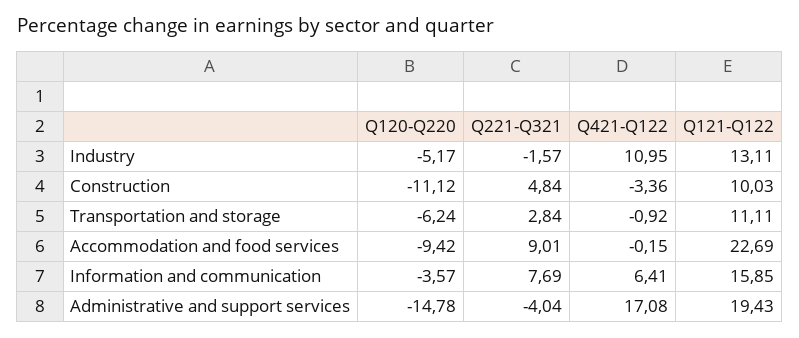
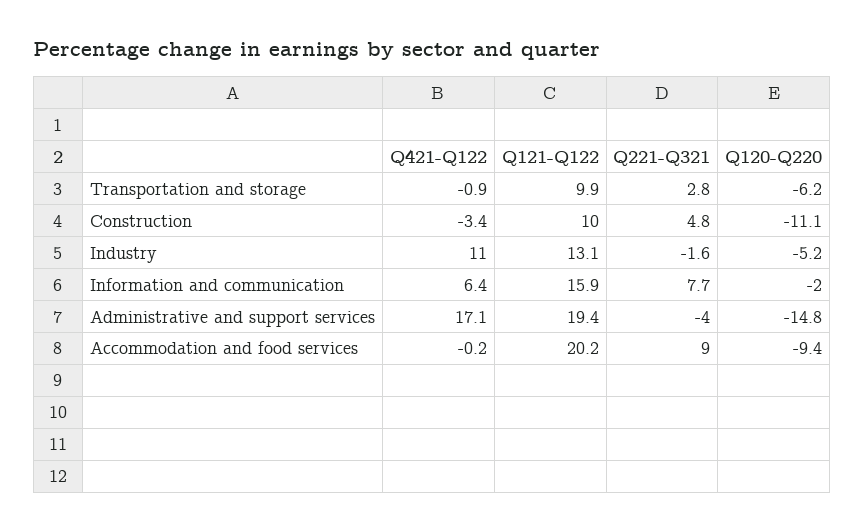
  {
    "Q120-Q220": {
      "Industry": -5.17,
      "Construction": -11.12,
      "Transportation and storage": -6.24,
      "Accommodation and food services": -9.42,
-     "Information and communication": -3.57,
+     "Information and communication": -2,
      "Administrative and support services": -14.78
    },
    "Q221-Q321": {
      "Industry": -1.57,
      "Construction": 4.84,
      "Transportation and storage": 2.84,
      "Accommodation and food services": 9.01,
      "Information and communication": 7.69,
      "Administrative and support services": -4.04
    },
    "Q421-Q122": {
      "Industry": 10.95,
      "Construction": -3.36,
      "Transportation and storage": -0.92,
      "Accommodation and food services": -0.15,
      "Information and communication": 6.41,
      "Administrative and support services": 17.08
    },
    "Q121-Q122": {
      "Industry": 13.11,
      "Construction": 10.03,
-     "Transportation and storage": 11.11,
+     "Transportation and storage": 9.9,
-     "Accommodation and food services": 22.69,
+     "Accommodation and food services": 20.2,
      "Information and communication": 15.85,
      "Administrative and support services": 19.43
    }
  }

